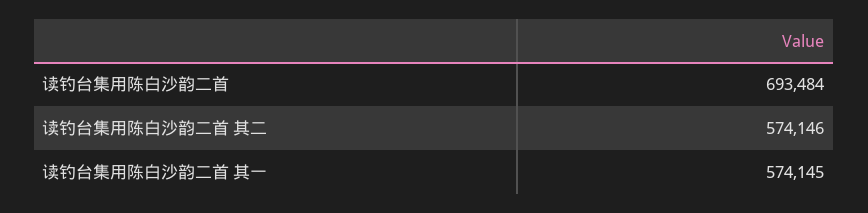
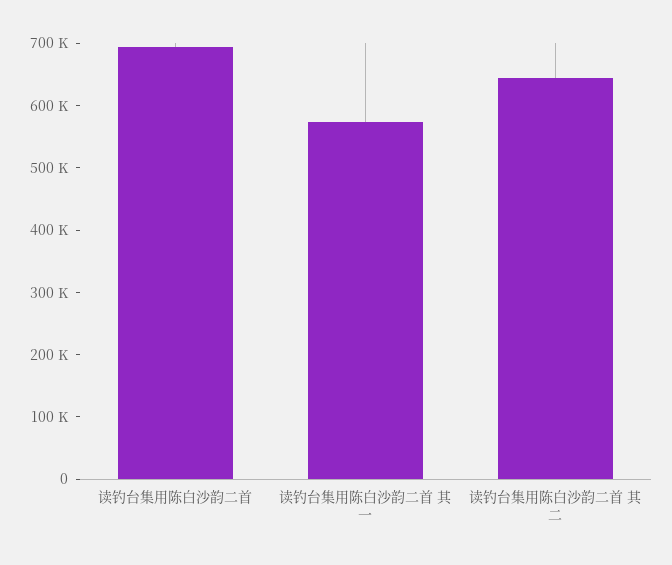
  {
    "读钓台集用陈白沙韵二首": 693484,
-   "读钓台集用陈白沙韵二首 其二": 574146,
+   "读钓台集用陈白沙韵二首 其二": 640000,
    "读钓台集用陈白沙韵二首 其一": 574145
  }

